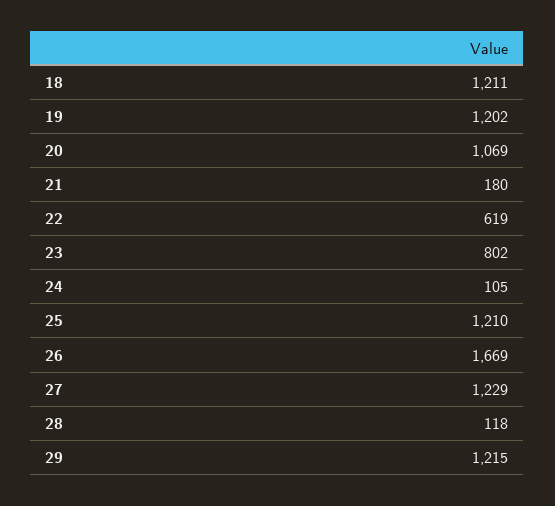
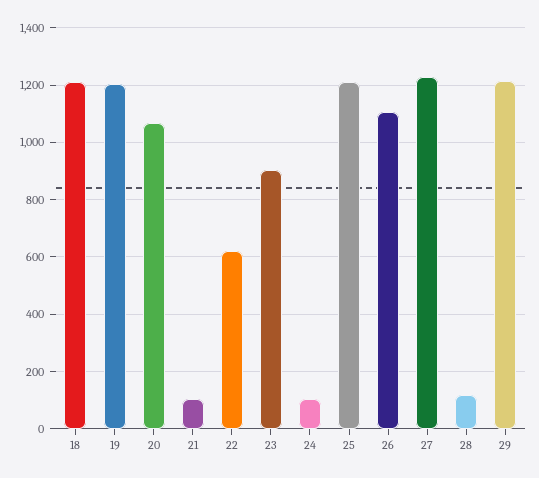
  {
    "18": 1211,
    "19": 1202,
    "20": 1069,
-   "21": 180,
+   "21": 100,
    "22": 619,
-   "23": 802,
+   "23": 900,
    "24": 105,
    "25": 1210,
-   "26": 1669,
+   "26": 1100,
    "27": 1229,
    "28": 118,
    "29": 1215
  }

